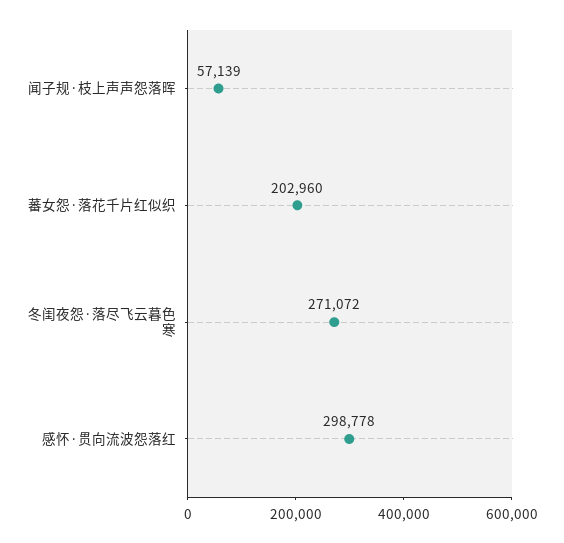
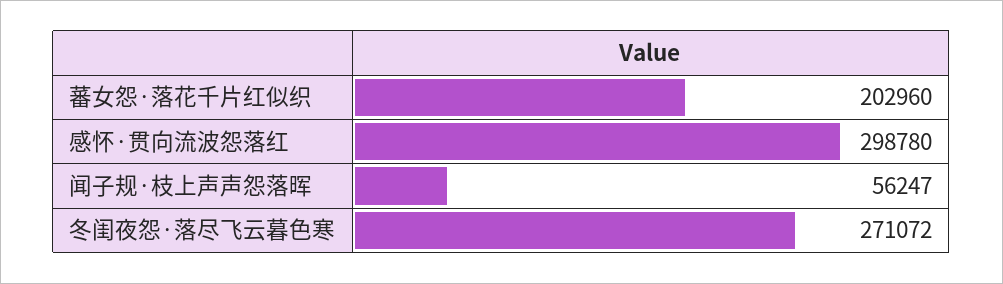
  {
-   "闻子规·枝上声声怨落晖": 57139,
+   "闻子规·枝上声声怨落晖": 56247,
    "蕃女怨·落花千片红似织": 202960,
    "冬闺夜怨·落尽飞云暮色寒": 271072,
-   "感怀·贯向流波怨落红": 298778
+   "感怀·贯向流波怨落红": 298780
  }

